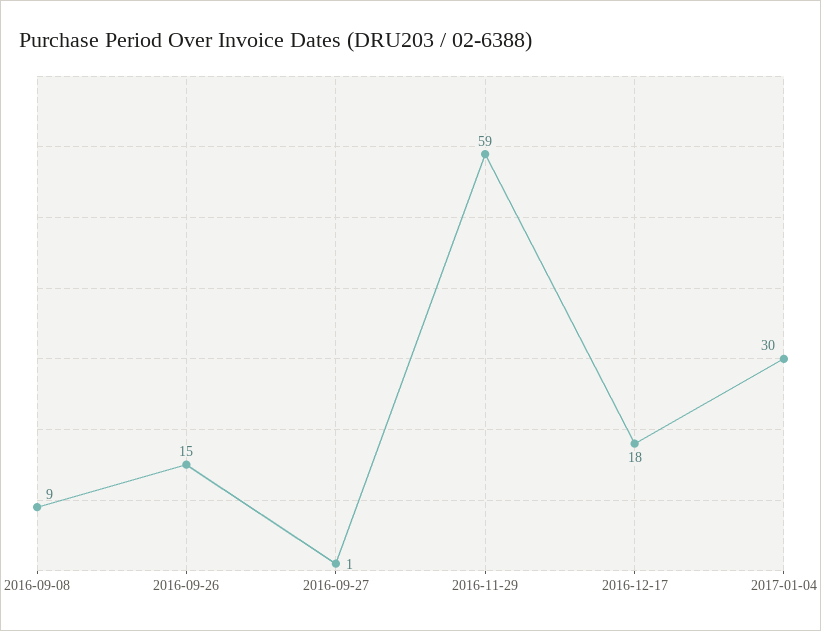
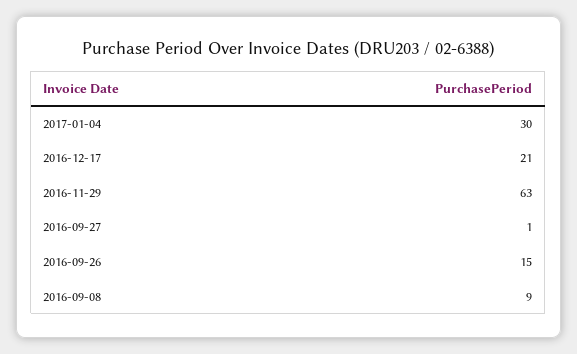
  {
    "2016-09-08": 9,
    "2016-09-26": 15,
    "2016-09-27": 1,
-   "2016-11-29": 59,
+   "2016-11-29": 63,
-   "2016-12-17": 18,
+   "2016-12-17": 21,
    "2017-01-04": 30
  }

